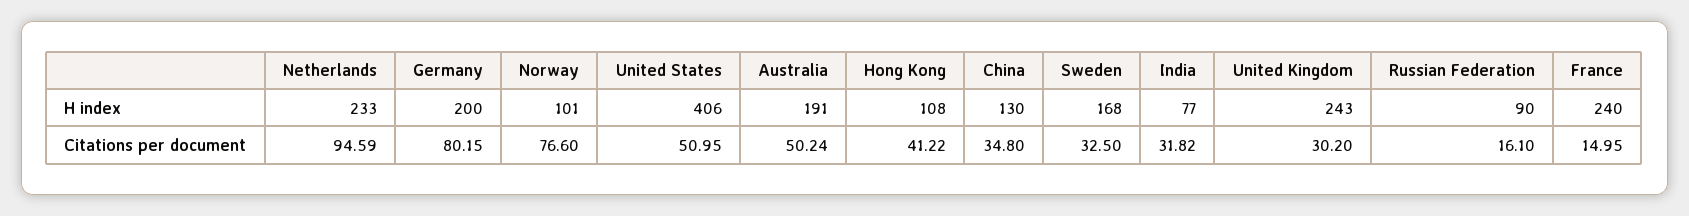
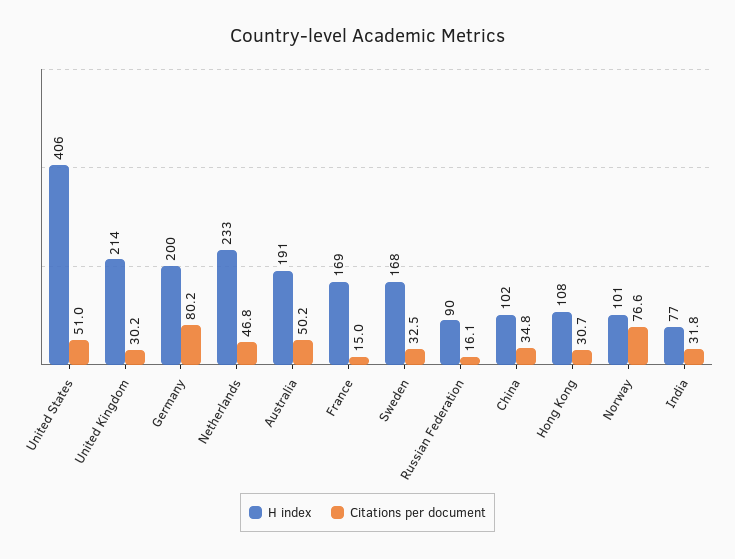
  {
    "H index": {
      "Netherlands": 233,
      "Germany": 200,
      "Norway": 101,
      "United States": 406,
      "Australia": 191,
      "Hong Kong": 108,
-     "China": 130,
+     "China": 102,
      "Sweden": 168,
      "India": 77,
-     "United Kingdom": 243,
+     "United Kingdom": 214,
      "Russian Federation": 90,
-     "France": 240
+     "France": 169
    },
    "Citations per document": {
-     "Netherlands": 94.59,
+     "Netherlands": 46.8,
      "Germany": 80.15,
      "Norway": 76.6,
      "United States": 50.95,
      "Australia": 50.24,
-     "Hong Kong": 41.22,
+     "Hong Kong": 30.7,
      "China": 34.8,
      "Sweden": 32.5,
      "India": 31.82,
      "United Kingdom": 30.2,
      "Russian Federation": 16.1,
      "France": 14.95
    }
  }

